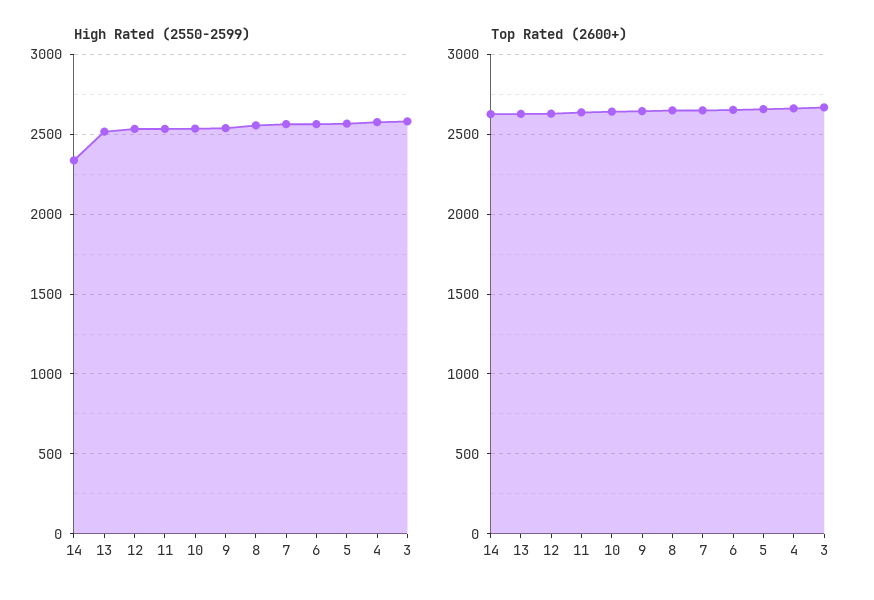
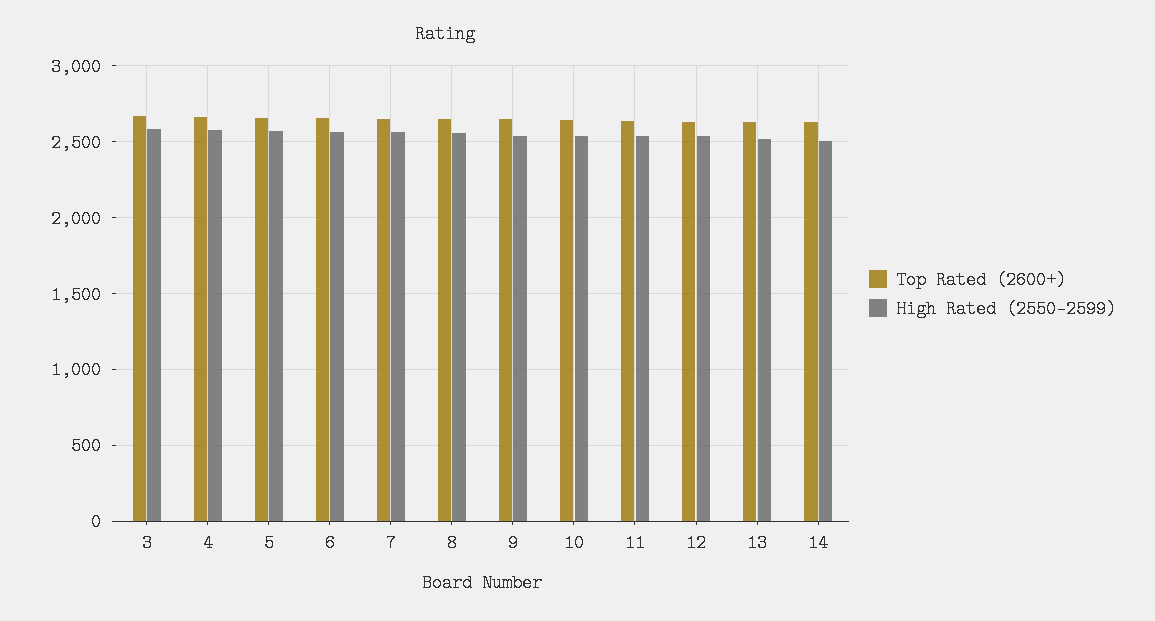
  {
    "High Rated (2550-2599)": {
-     "14": 2350,
+     "14": 2500,
      "13": 2500,
      "12": 2550,
      "11": 2550,
      "10": 2550,
      "9": 2550,
      "8": 2550,
      "7": 2550,
      "6": 2550,
      "5": 2550,
      "4": 2600,
      "3": 2600
    },
    "Top Rated (2600+)": {
      "14": 2650,
      "13": 2650,
      "12": 2650,
      "11": 2650,
      "10": 2650,
      "9": 2650,
      "8": 2650,
      "7": 2650,
      "6": 2650,
      "5": 2650,
      "4": 2650,
      "3": 2650
    }
  }

